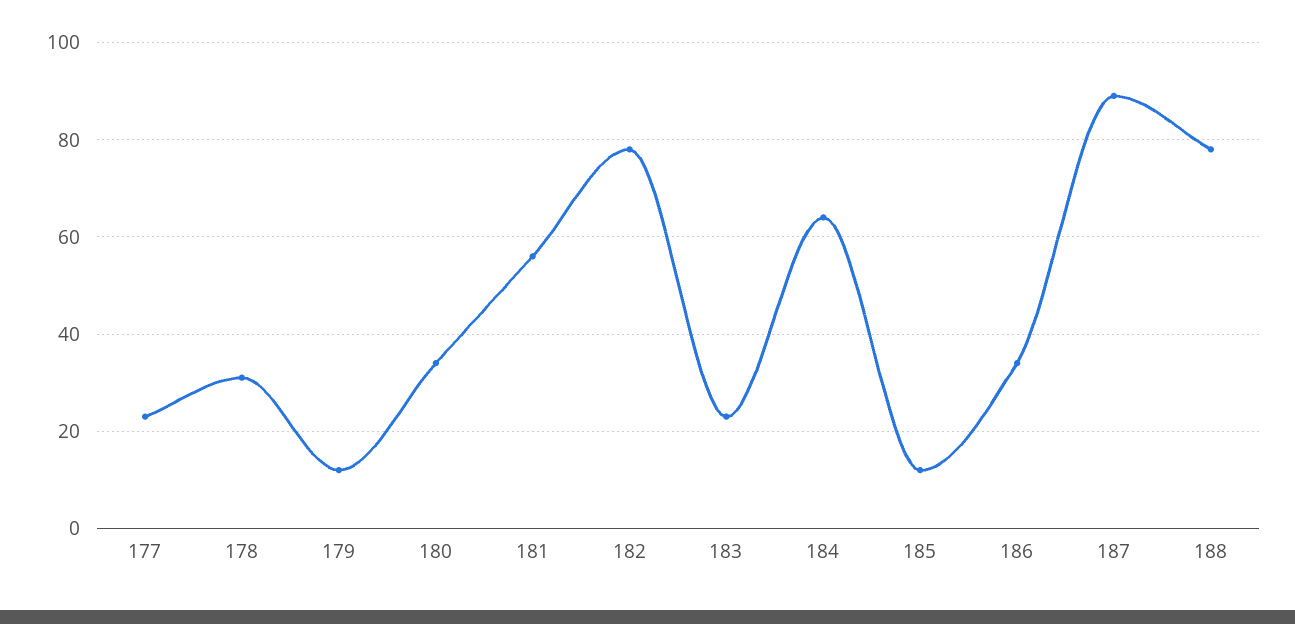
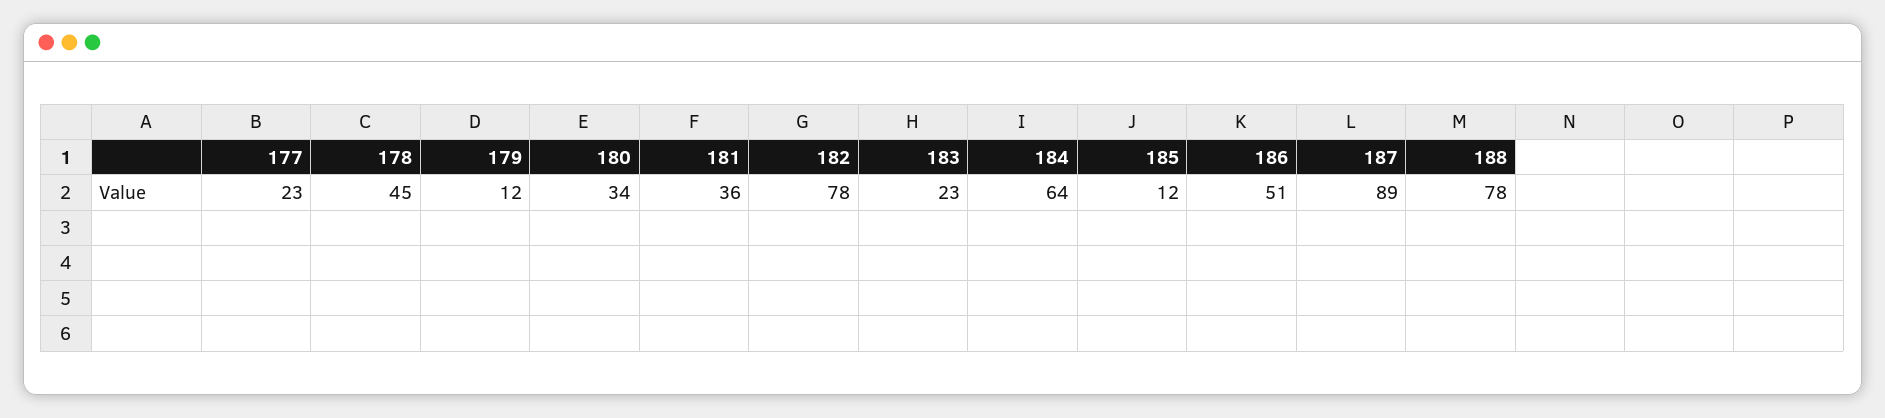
  {
    "177": 23,
-   "178": 30,
+   "178": 45,
    "179": 12,
    "180": 34,
-   "181": 55,
+   "181": 36,
    "182": 78,
    "183": 23,
    "184": 64,
    "185": 12,
-   "186": 35,
+   "186": 51,
    "187": 89,
    "188": 78
  }

